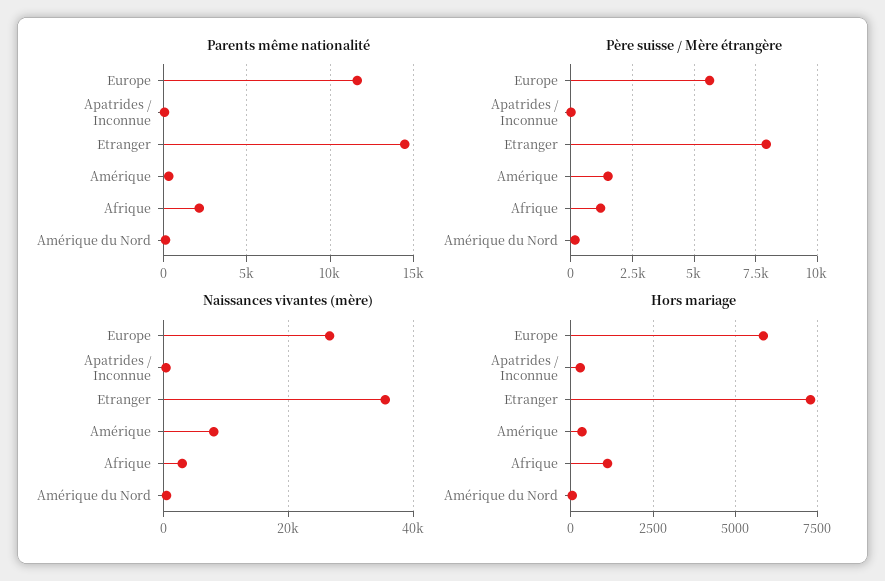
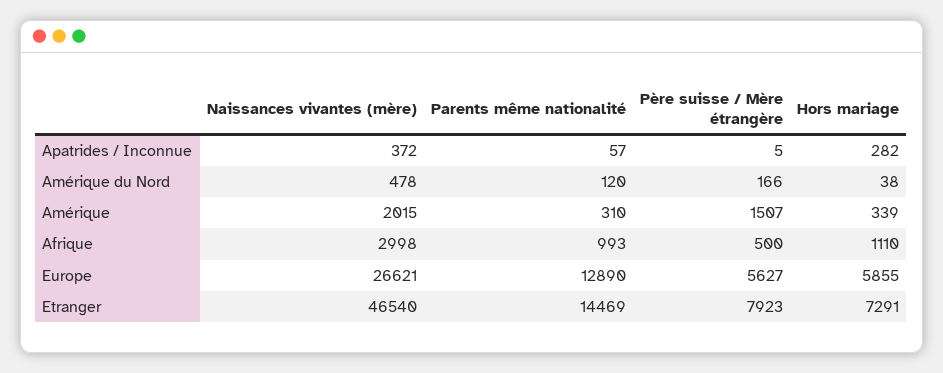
  {
    "Parents même nationalité": {
-     "Europe": 11500,
+     "Europe": 12890,
      "Apatrides / Inconnue": 57,
      "Etranger": 14469,
      "Amérique": 310,
-     "Afrique": 2000,
+     "Afrique": 993,
      "Amérique du Nord": 120
    },
    "Père suisse / Mère étrangère": {
      "Europe": 5627,
      "Apatrides / Inconnue": 5,
      "Etranger": 7923,
      "Amérique": 1507,
-     "Afrique": 1250,
+     "Afrique": 500,
      "Amérique du Nord": 166
    },
    "Naissances vivantes (mère)": {
      "Europe": 26621,
      "Apatrides / Inconnue": 372,
-     "Etranger": 36000,
+     "Etranger": 46540,
-     "Amérique": 8000,
+     "Amérique": 2015,
      "Afrique": 2998,
      "Amérique du Nord": 478
    },
    "Hors mariage": {
      "Europe": 5855,
      "Apatrides / Inconnue": 282,
      "Etranger": 7291,
      "Amérique": 339,
      "Afrique": 1110,
      "Amérique du Nord": 38
    }
  }

